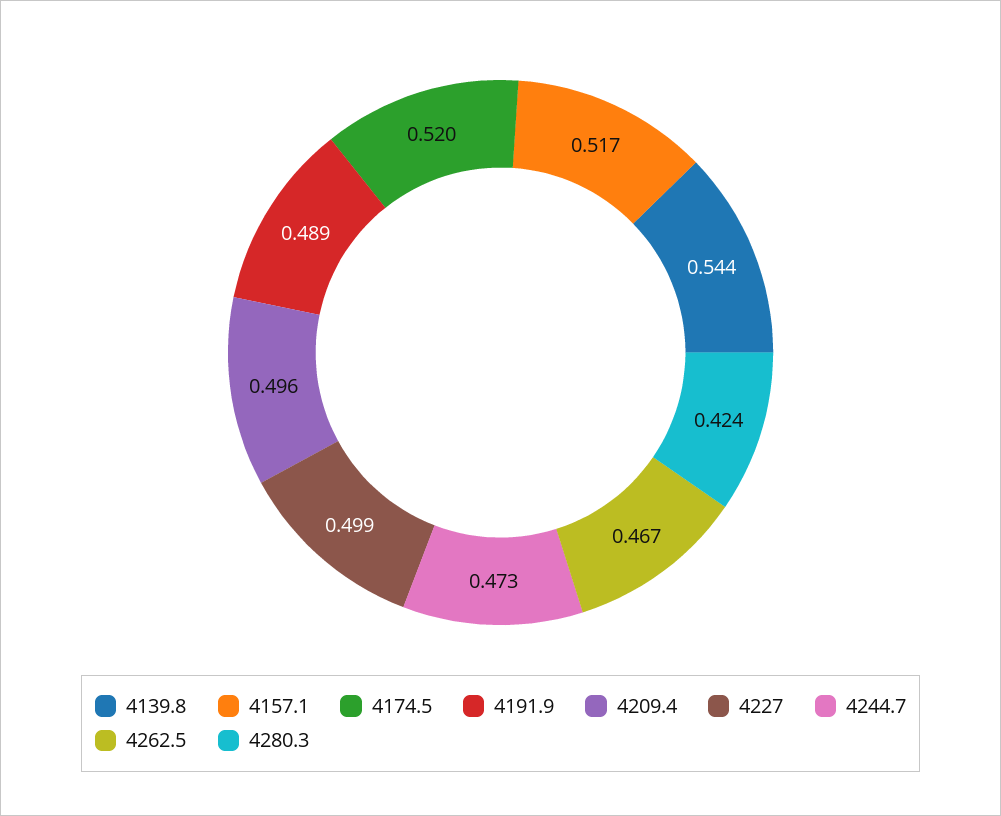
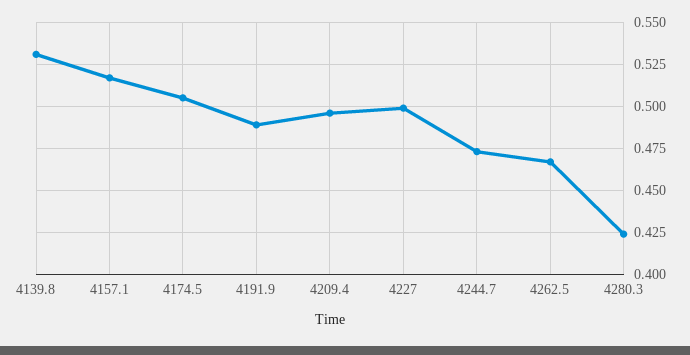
  {
-   "4139.8": 0.544,
+   "4139.8": 0.53,
    "4157.1": 0.517,
-   "4174.5": 0.52,
+   "4174.5": 0.505,
    "4191.9": 0.489,
    "4209.4": 0.496,
    "4227": 0.499,
    "4244.7": 0.473,
    "4262.5": 0.467,
    "4280.3": 0.424
  }

